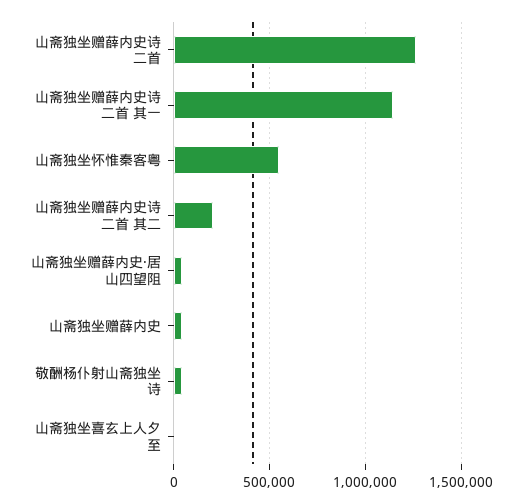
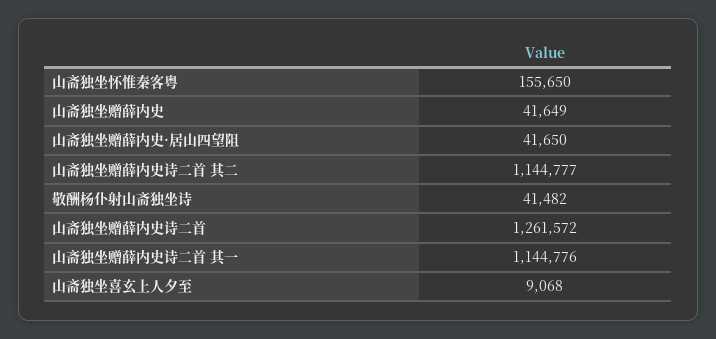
  {
    "山斋独坐赠薛内史诗二首": 1261572,
    "山斋独坐赠薛内史诗二首 其一": 1144776,
-   "山斋独坐怀惟秦客粤": 550000,
+   "山斋独坐怀惟秦客粤": 155650,
-   "山斋独坐赠薛内史诗二首 其二": 200000,
+   "山斋独坐赠薛内史诗二首 其二": 1144777,
    "山斋独坐赠薛内史·居山四望阻": 41650,
    "山斋独坐赠薛内史": 41649,
    "敬酬杨仆射山斋独坐诗": 41482,
    "山斋独坐喜玄上人夕至": 9068
  }

